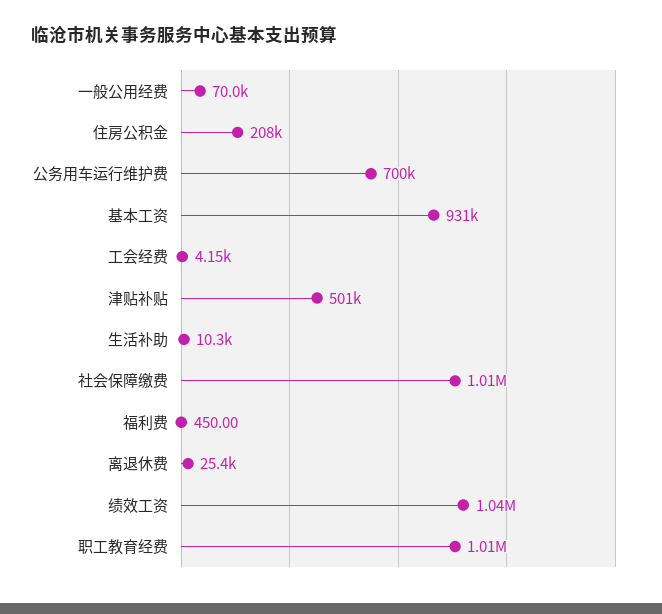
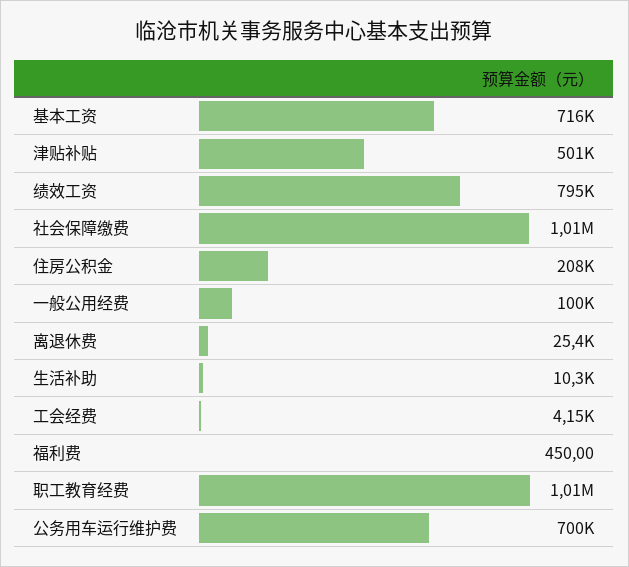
  {
-   "一般公用经费": 70000,
+   "一般公用经费": 100000,
    "住房公积金": 208000,
    "公务用车运行维护费": 700000,
-   "基本工资": 931000,
+   "基本工资": 716000,
    "工会经费": 4150,
    "津贴补贴": 501000,
    "生活补助": 10300,
    "社会保障缴费": 1010000,
    "福利费": 450,
    "离退休费": 25400,
-   "绩效工资": 1040000,
+   "绩效工资": 795000,
    "职工教育经费": 1010000
  }

